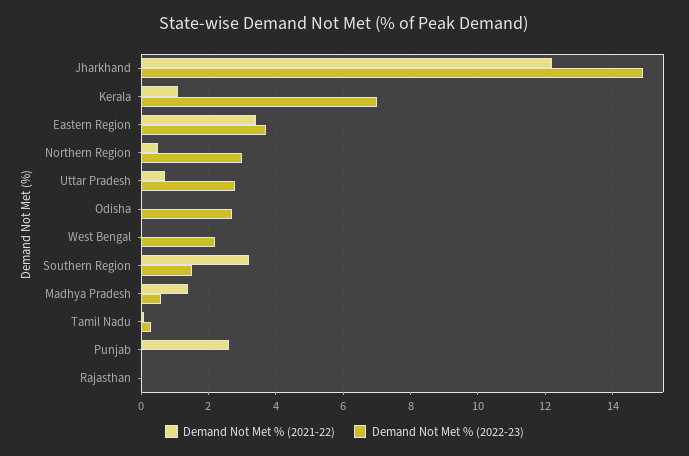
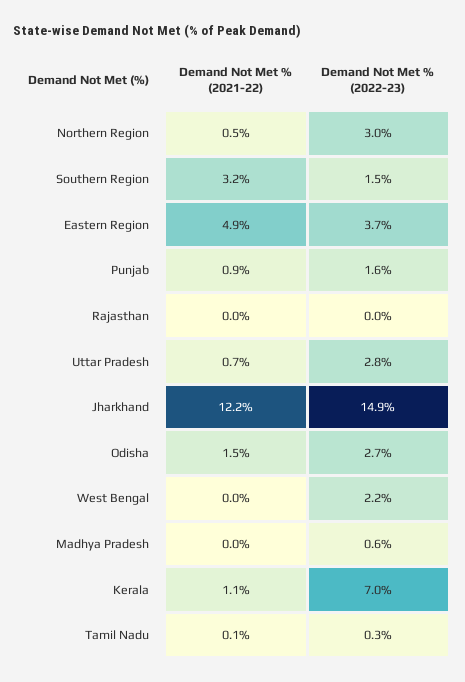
  {
    "Demand Not Met % (2021-22)": {
      "Jharkhand": 12.2,
      "Kerala": 1.1,
-     "Eastern Region": 3.5,
+     "Eastern Region": 4.9,
      "Northern Region": 0.5,
      "Uttar Pradesh": 0.7,
-     "Odisha": 0,
+     "Odisha": 1.5,
      "West Bengal": 0,
      "Southern Region": 3.2,
-     "Madhya Pradesh": 1.5,
+     "Madhya Pradesh": 0,
      "Tamil Nadu": 0.1,
-     "Punjab": 2.5,
+     "Punjab": 0.9,
      "Rajasthan": 0
    },
    "Demand Not Met % (2022-23)": {
      "Jharkhand": 14.9,
      "Kerala": 7,
      "Eastern Region": 3.7,
      "Northern Region": 3,
      "Uttar Pradesh": 2.8,
      "Odisha": 2.7,
      "West Bengal": 2.2,
      "Southern Region": 1.5,
      "Madhya Pradesh": 0.6,
      "Tamil Nadu": 0.3,
-     "Punjab": 0,
+     "Punjab": 1.6,
      "Rajasthan": 0
    }
  }

